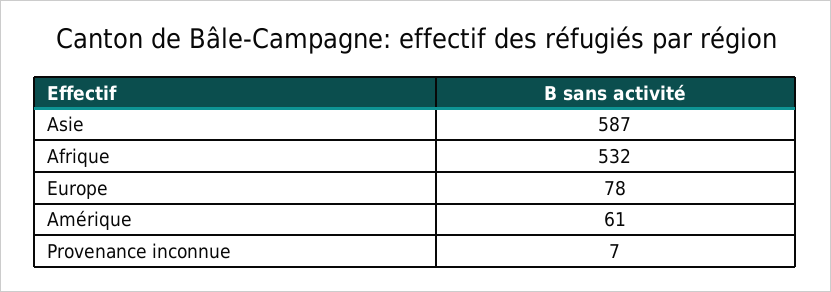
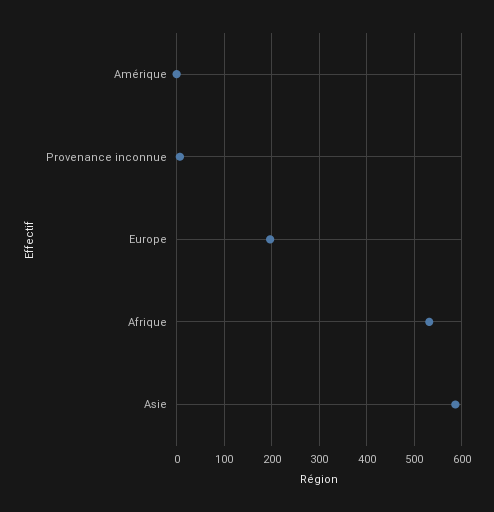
  {
    "Asie": 587,
    "Afrique": 532,
-   "Europe": 78,
+   "Europe": 200,
-   "Amérique": 61,
+   "Amérique": 0,
    "Provenance inconnue": 7
  }

